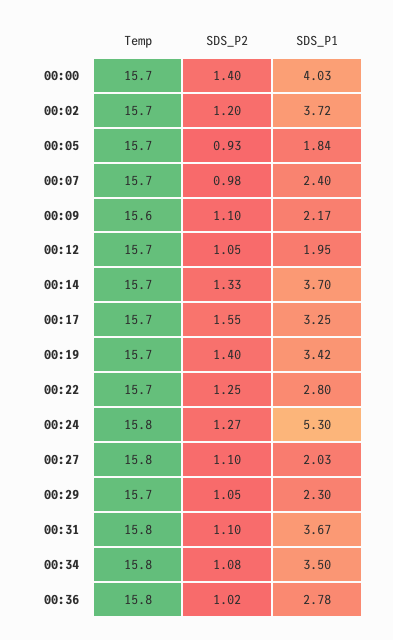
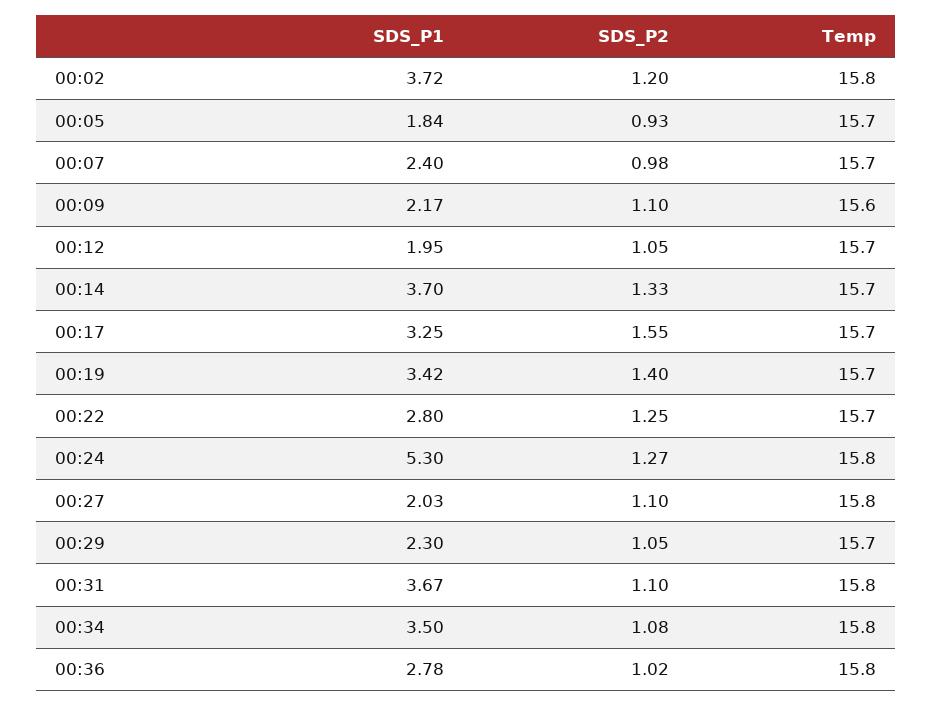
  {
    "Temp": {
-     "00:00": 15.7,
-     "00:02": 15.7,
+     "00:02": 15.8,
      "00:05": 15.7,
      "00:07": 15.7,
      "00:09": 15.6,
      "00:12": 15.7,
      "00:14": 15.7,
      "00:17": 15.7,
      "00:19": 15.7,
      "00:22": 15.7,
      "00:24": 15.8,
      "00:27": 15.8,
      "00:29": 15.7,
      "00:31": 15.8,
      "00:34": 15.8,
      "00:36": 15.8
    },
    "SDS_P2": {
-     "00:00": 1.4,
      "00:02": 1.2,
      "00:05": 0.93,
      "00:07": 0.98,
      "00:09": 1.1,
      "00:12": 1.05,
      "00:14": 1.33,
      "00:17": 1.55,
      "00:19": 1.4,
      "00:22": 1.25,
      "00:24": 1.27,
      "00:27": 1.1,
      "00:29": 1.05,
      "00:31": 1.1,
      "00:34": 1.08,
      "00:36": 1.02
    },
    "SDS_P1": {
-     "00:00": 4.03,
      "00:02": 3.72,
      "00:05": 1.84,
      "00:07": 2.4,
      "00:09": 2.17,
      "00:12": 1.95,
      "00:14": 3.7,
      "00:17": 3.25,
      "00:19": 3.42,
      "00:22": 2.8,
      "00:24": 5.3,
      "00:27": 2.03,
      "00:29": 2.3,
      "00:31": 3.67,
      "00:34": 3.5,
      "00:36": 2.78
    }
  }

